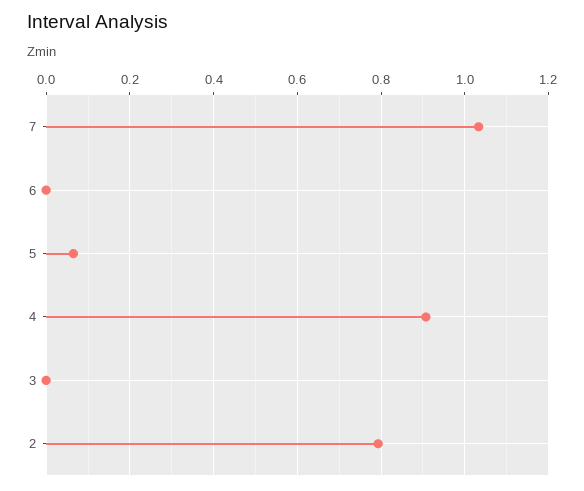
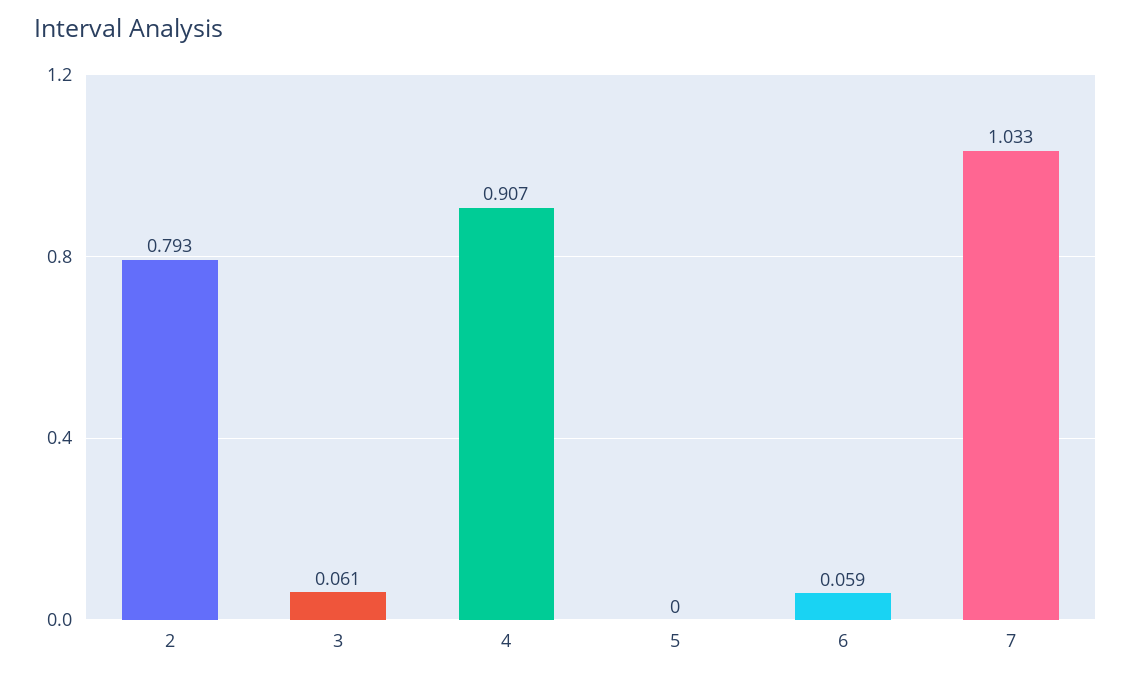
  {
    "7": 1.033,
-   "6": 0,
+   "6": 0.059,
-   "5": 0.06,
+   "5": 0,
    "4": 0.907,
-   "3": 0,
+   "3": 0.061,
    "2": 0.793
  }

